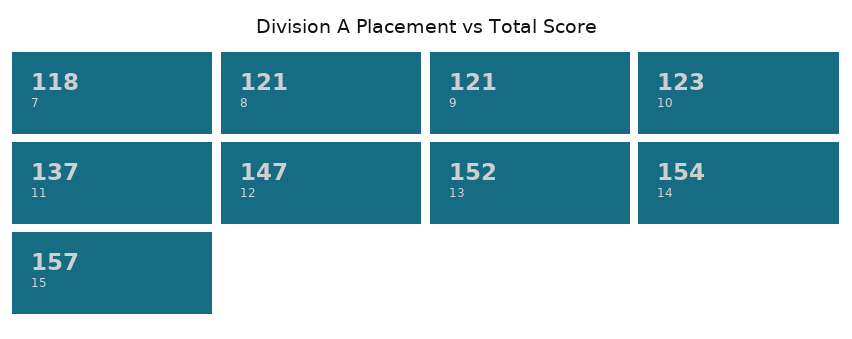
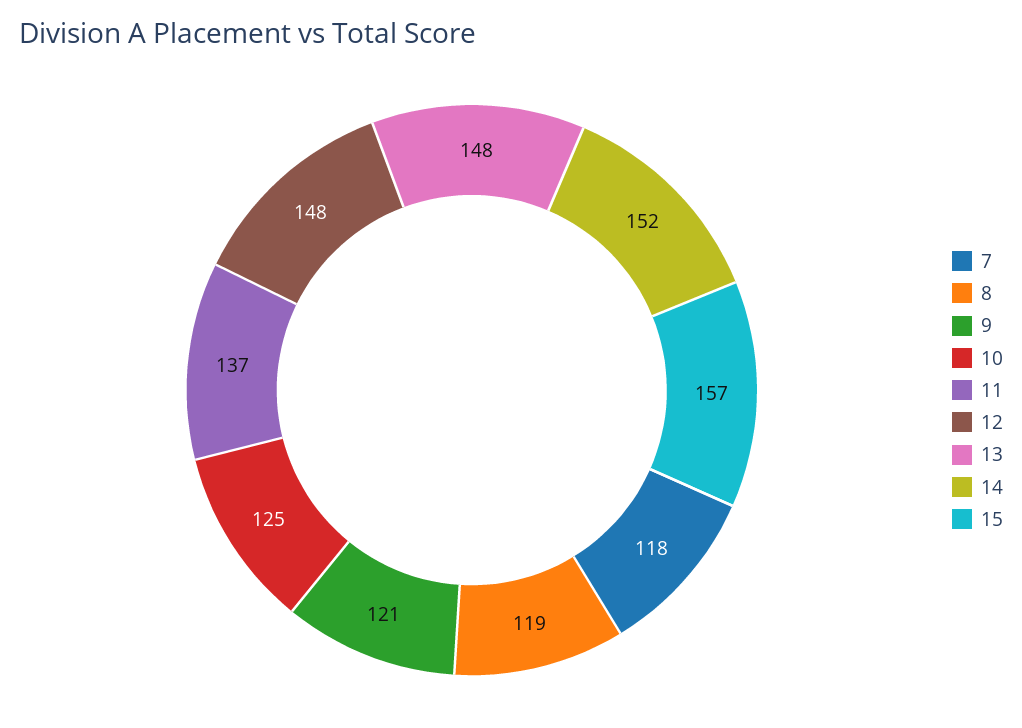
  {
    "7": 118,
-   "8": 121,
+   "8": 119,
    "9": 121,
-   "10": 123,
+   "10": 125,
    "11": 137,
-   "12": 147,
+   "12": 148,
-   "13": 152,
+   "13": 148,
-   "14": 154,
+   "14": 152,
    "15": 157
  }

